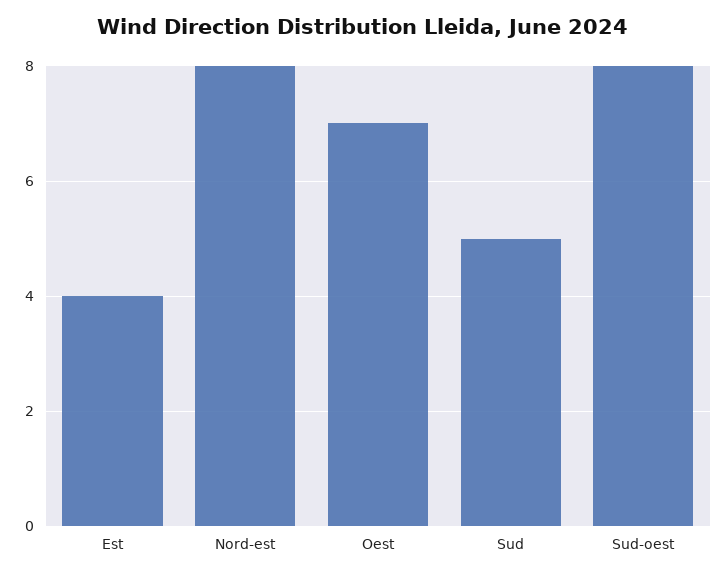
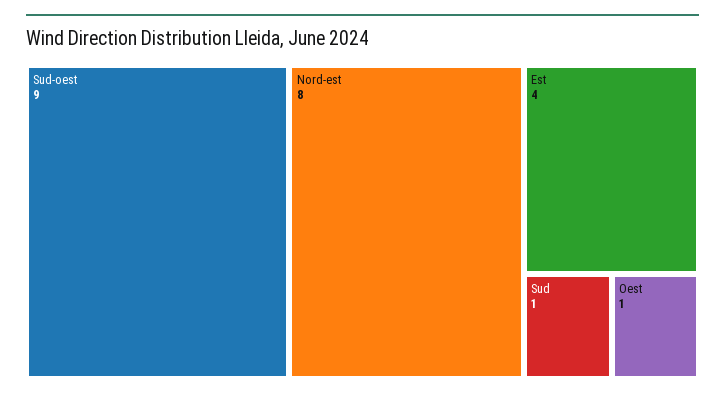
  {
    "Est": 4,
    "Nord-est": 8,
-   "Oest": 7,
+   "Oest": 1,
-   "Sud": 5,
+   "Sud": 1,
-   "Sud-oest": 8
+   "Sud-oest": 9
  }

